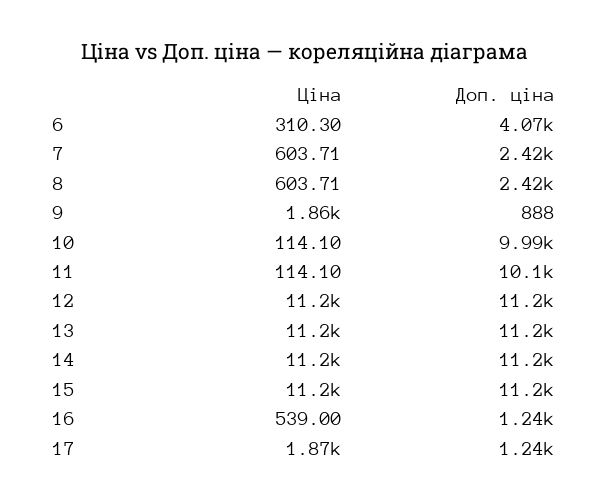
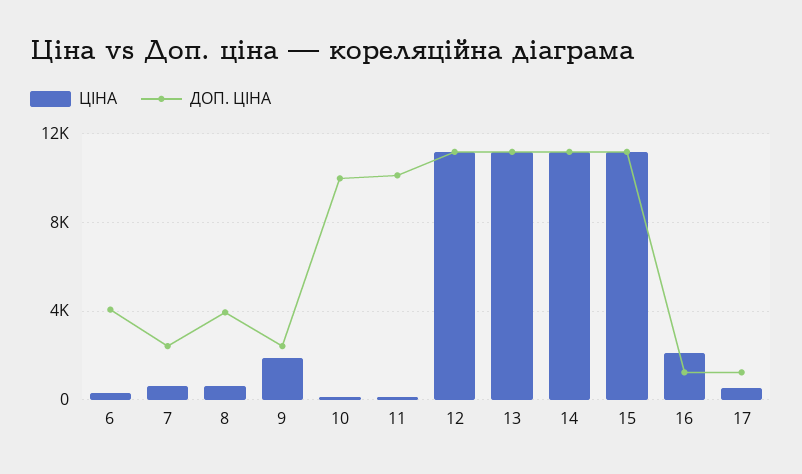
  {
    "Ціна": {
      "6": 310.3,
      "7": 603.71,
      "8": 603.71,
      "9": 1860,
      "10": 114.1,
      "11": 114.1,
      "12": 11200,
      "13": 11200,
      "14": 11200,
      "15": 11200,
-     "16": 539,
+     "16": 2000,
-     "17": 1870
+     "17": 500
    },
    "Доп. ціна": {
      "6": 4070,
      "7": 2420,
-     "8": 2420,
+     "8": 4000,
-     "9": 888,
+     "9": 2500,
      "10": 9990,
      "11": 10100,
      "12": 11200,
      "13": 11200,
      "14": 11200,
      "15": 11200,
      "16": 1240,
      "17": 1240
    }
  }

